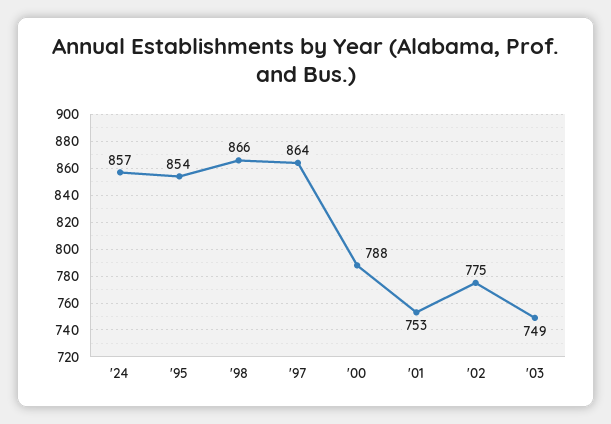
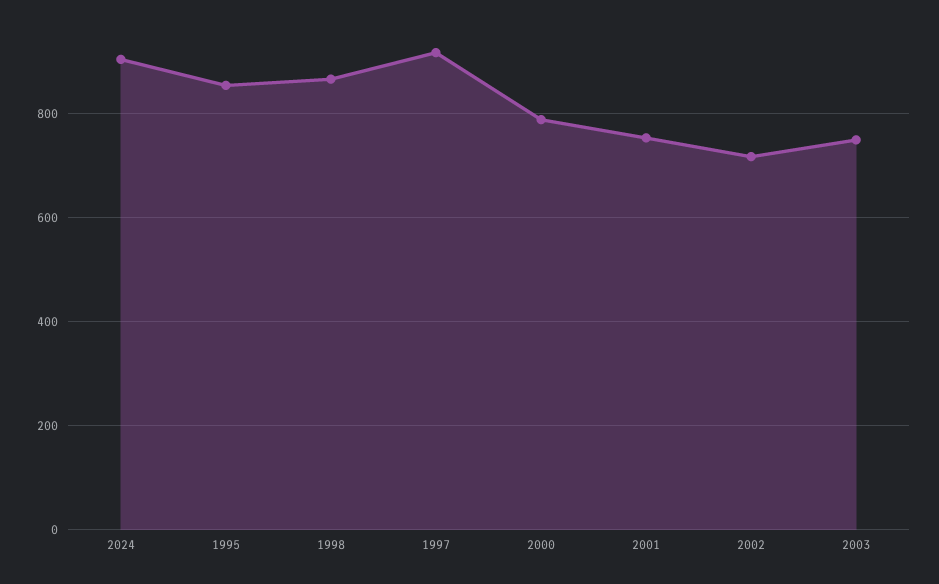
  {
-   "'24": 857,
+   "'24": 900,
    "'95": 854,
    "'98": 866,
-   "'97": 864,
+   "'97": 920,
    "'00": 788,
    "'01": 753,
-   "'02": 775,
+   "'02": 720,
    "'03": 749
  }

